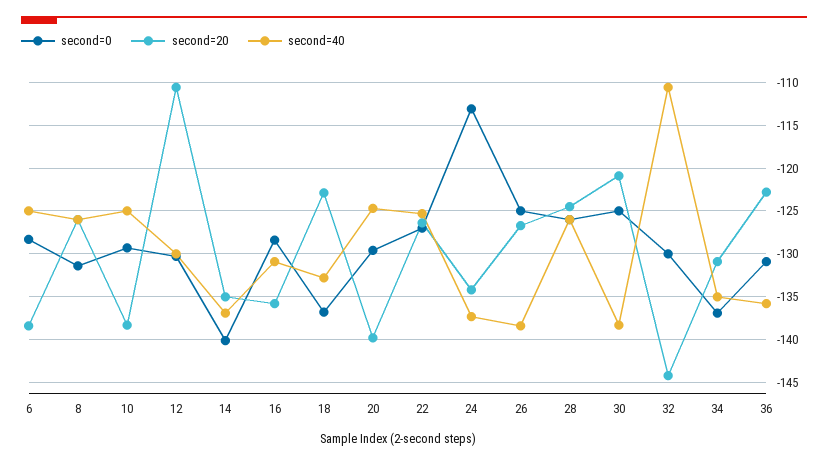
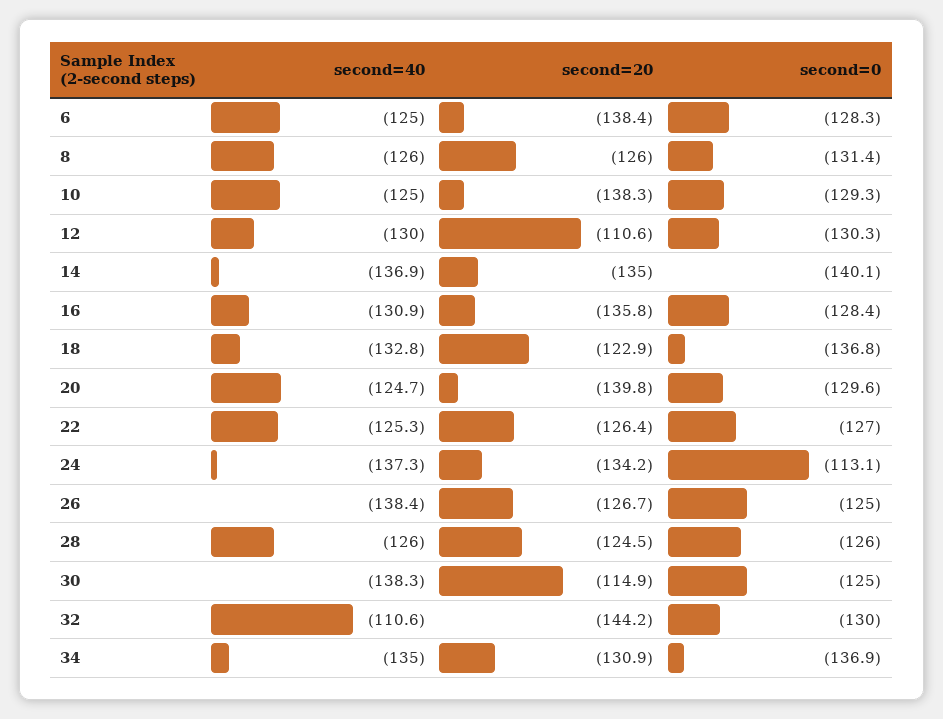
  {
    "second=0": {
      "6": -128.3,
      "8": -131.4,
      "10": -129.3,
      "12": -130.3,
      "14": -140.1,
      "16": -128.4,
      "18": -136.8,
      "20": -129.6,
      "22": -127,
      "24": -113.1,
      "26": -125,
      "28": -126,
      "30": -125,
      "32": -130,
-     "34": -136.9,
+     "34": -136.9
-     "36": -131
    },
    "second=20": {
      "6": -138.4,
      "8": -126,
      "10": -138.3,
      "12": -110.6,
      "14": -135,
      "16": -135.8,
      "18": -122.9,
      "20": -139.8,
      "22": -126.4,
      "24": -134.2,
      "26": -126.7,
      "28": -124.5,
-     "30": -121,
+     "30": -114.9,
      "32": -144.2,
-     "34": -130.9,
+     "34": -130.9
-     "36": -123
    },
    "second=40": {
      "6": -125,
      "8": -126,
      "10": -125,
      "12": -130,
      "14": -136.9,
      "16": -130.9,
      "18": -132.8,
      "20": -124.7,
      "22": -125.3,
      "24": -137.3,
      "26": -138.4,
      "28": -126,
      "30": -138.3,
      "32": -110.6,
-     "34": -135,
+     "34": -135
-     "36": -136
    }
  }

